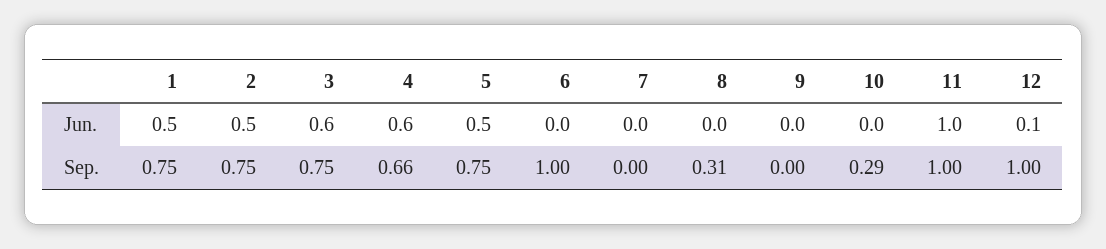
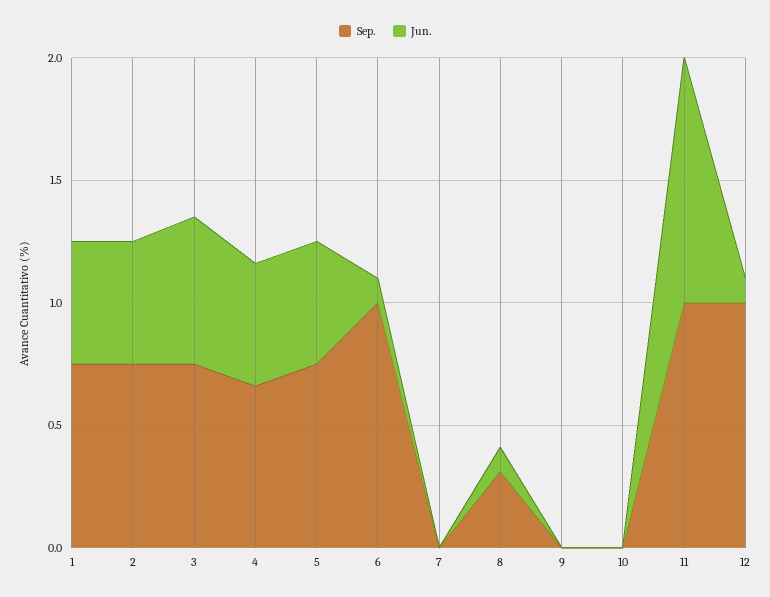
  {
    "Jun.": {
      "1": 0.5,
      "2": 0.5,
      "3": 0.6,
-     "4": 0.6,
+     "4": 0.5,
      "5": 0.5,
-     "6": 0,
+     "6": 0.1,
      "7": 0,
-     "8": 0,
+     "8": 0.1,
      "9": 0,
      "10": 0,
      "11": 1,
      "12": 0.1
    },
    "Sep.": {
      "1": 0.75,
      "2": 0.75,
      "3": 0.75,
      "4": 0.66,
      "5": 0.75,
      "6": 1,
      "7": 0,
      "8": 0.31,
      "9": 0,
-     "10": 0.29,
+     "10": 0,
      "11": 1,
      "12": 1
    }
  }

